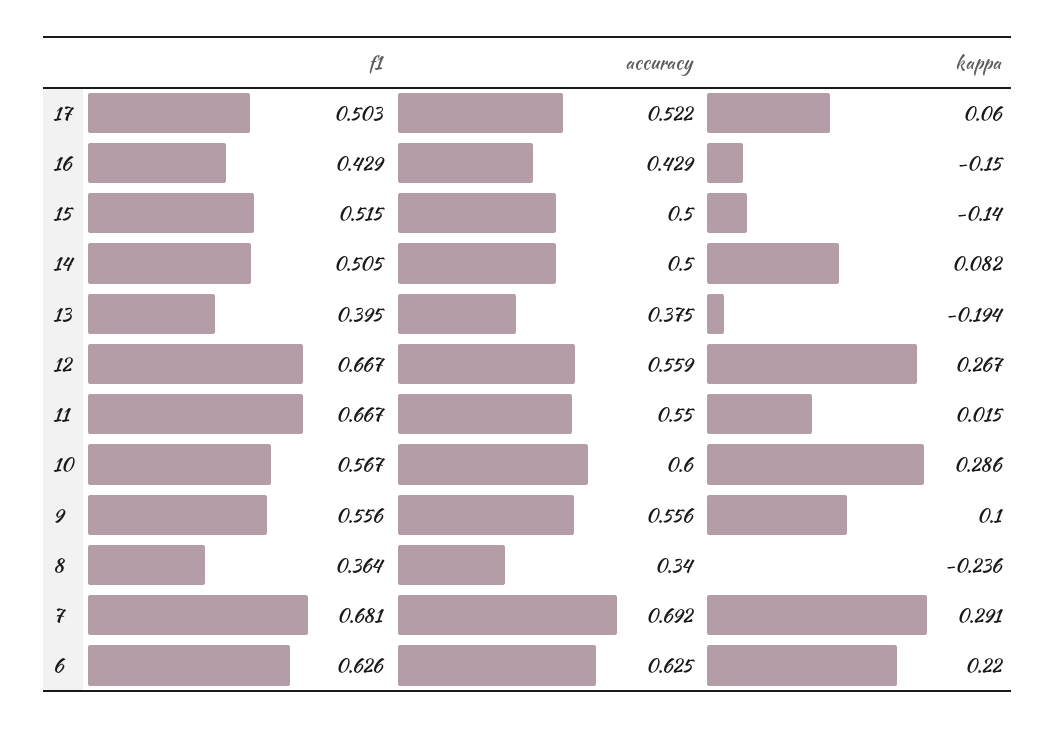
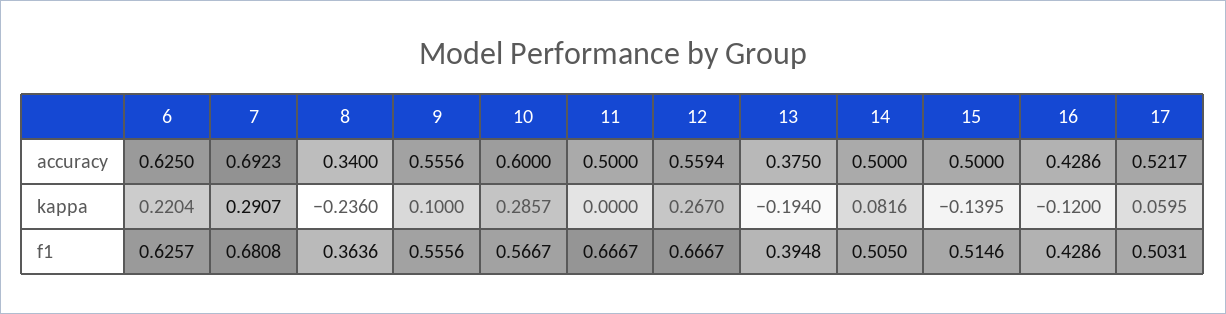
  {
    "f1": {
      "17": 0.5031,
      "16": 0.4286,
      "15": 0.5146,
      "14": 0.505,
      "13": 0.3948,
      "12": 0.6667,
      "11": 0.6667,
      "10": 0.5667,
      "9": 0.5556,
      "8": 0.3636,
      "7": 0.6808,
      "6": 0.6257
    },
    "accuracy": {
      "17": 0.5217,
      "16": 0.4286,
      "15": 0.5,
      "14": 0.5,
      "13": 0.375,
      "12": 0.5594,
-     "11": 0.55,
+     "11": 0.5,
      "10": 0.6,
      "9": 0.5556,
      "8": 0.34,
      "7": 0.6923,
      "6": 0.625
    },
    "kappa": {
      "17": 0.0595,
-     "16": -0.15,
+     "16": -0.12,
      "15": -0.1395,
      "14": 0.0816,
      "13": -0.194,
      "12": 0.267,
-     "11": 0.015,
+     "11": 0,
      "10": 0.2857,
      "9": 0.1,
      "8": -0.236,
      "7": 0.2907,
      "6": 0.2204
    }
  }

